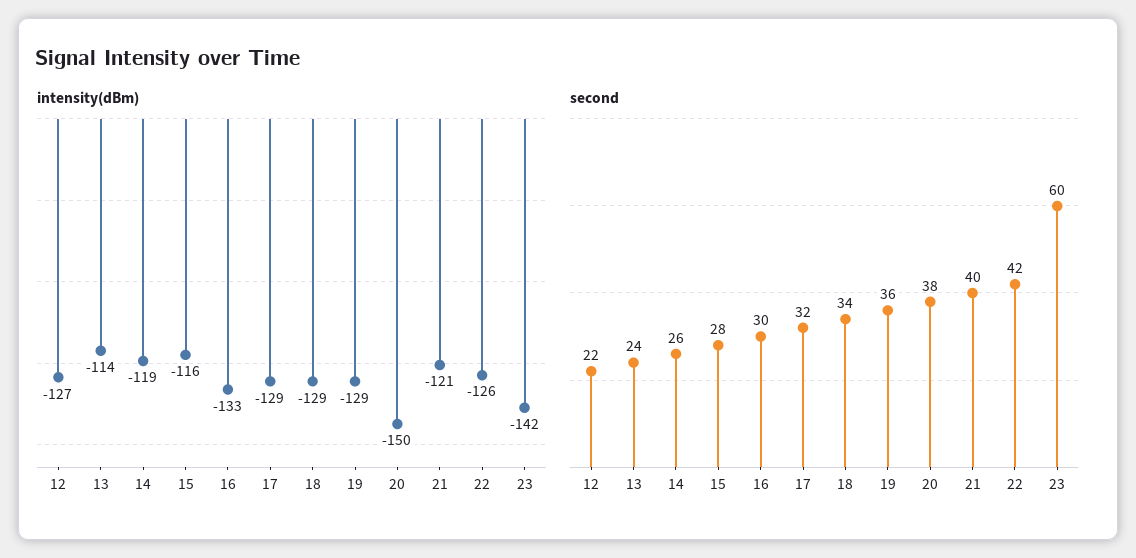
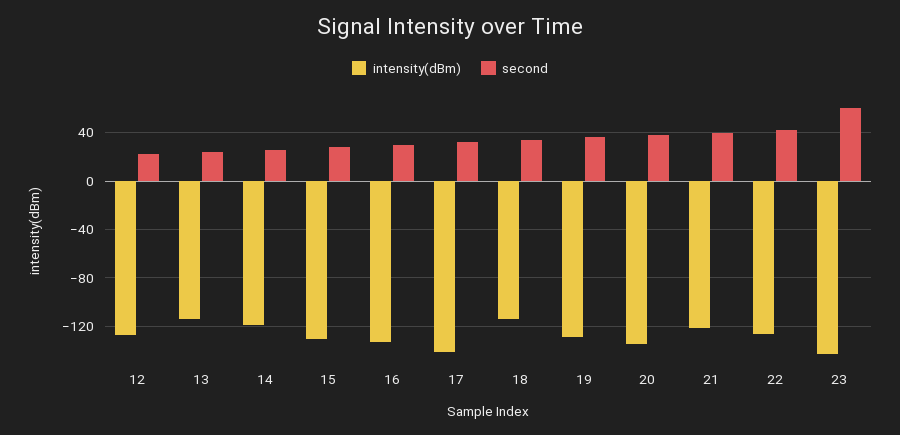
  {
    "intensity(dBm)": {
      "12": -127,
      "13": -114,
      "14": -119,
-     "15": -116,
+     "15": -130,
      "16": -133,
-     "17": -129,
+     "17": -140,
-     "18": -129,
+     "18": -115,
      "19": -129,
-     "20": -150,
+     "20": -135,
      "21": -121,
      "22": -126,
      "23": -142
    },
    "second": {
      "12": 22,
      "13": 24,
      "14": 26,
      "15": 28,
      "16": 30,
      "17": 32,
      "18": 34,
      "19": 36,
      "20": 38,
      "21": 40,
      "22": 42,
      "23": 60
    }
  }

